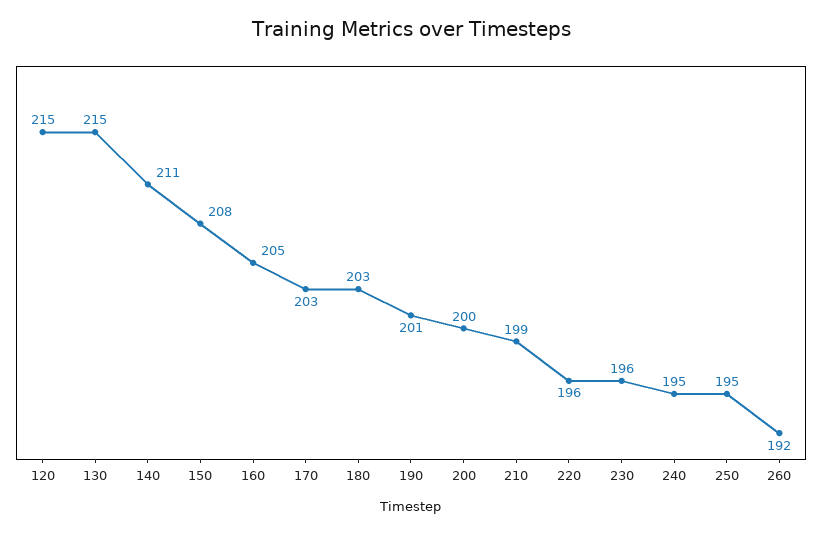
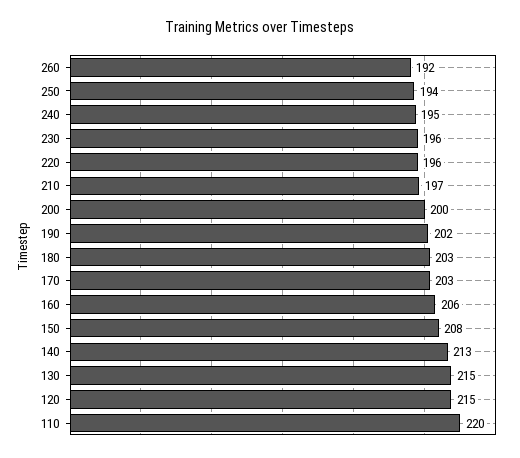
  {
    "120": 215,
    "130": 215,
-   "140": 211,
+   "140": 213,
    "150": 208,
-   "160": 205,
+   "160": 206,
    "170": 203,
    "180": 203,
-   "190": 201,
+   "190": 202,
    "200": 200,
-   "210": 199,
+   "210": 197,
    "220": 196,
    "230": 196,
    "240": 195,
-   "250": 195,
+   "250": 194,
-   "260": 192
+   "260": 192,
+   "110": 220
  }

